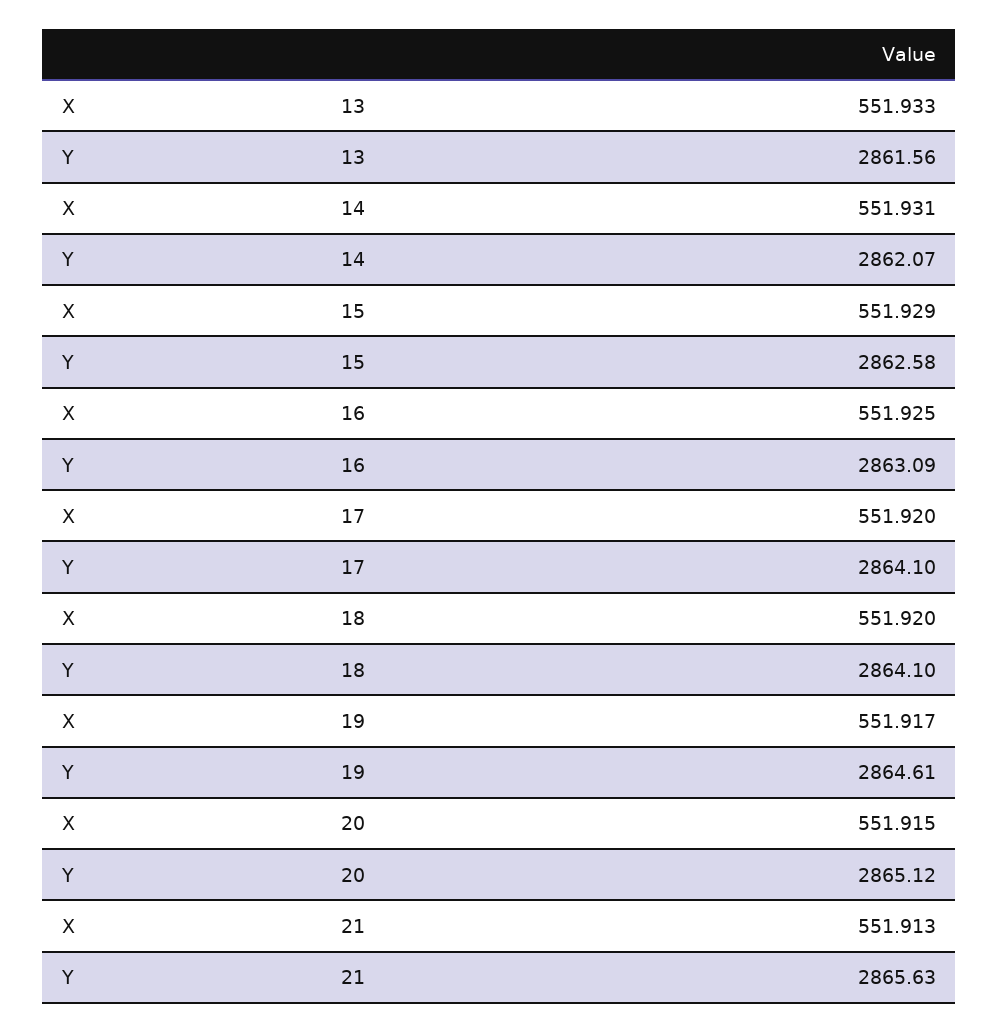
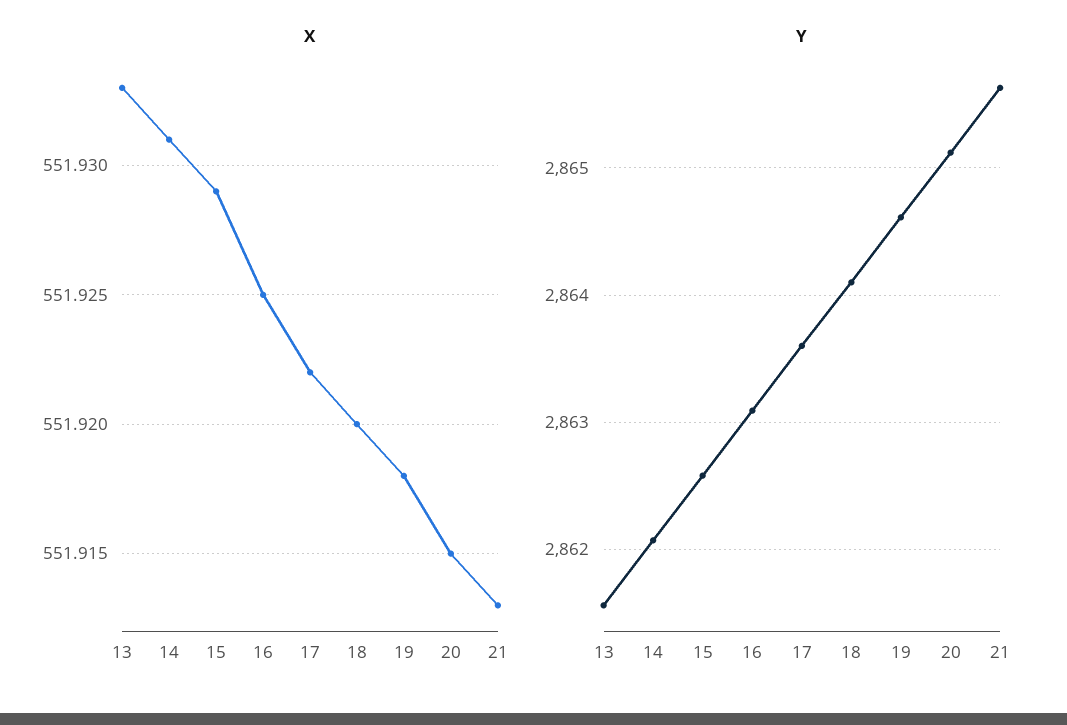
  {
    "X": {
      "13": 551.933,
      "14": 551.931,
      "15": 551.929,
      "16": 551.925,
-     "17": 551.92,
+     "17": 551.922,
      "18": 551.92,
-     "19": 551.917,
+     "19": 551.918,
      "20": 551.915,
      "21": 551.913
    },
    "Y": {
      "13": 2861.56,
      "14": 2862.07,
      "15": 2862.58,
      "16": 2863.09,
-     "17": 2864.1,
+     "17": 2863.6,
      "18": 2864.1,
      "19": 2864.61,
      "20": 2865.12,
      "21": 2865.63
    }
  }

